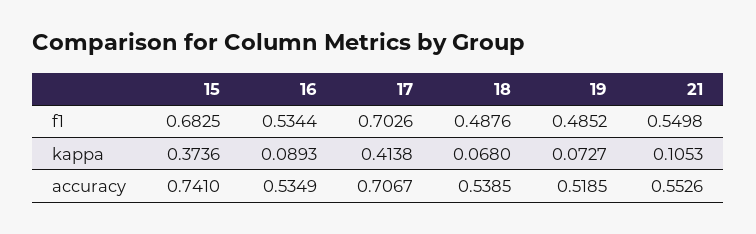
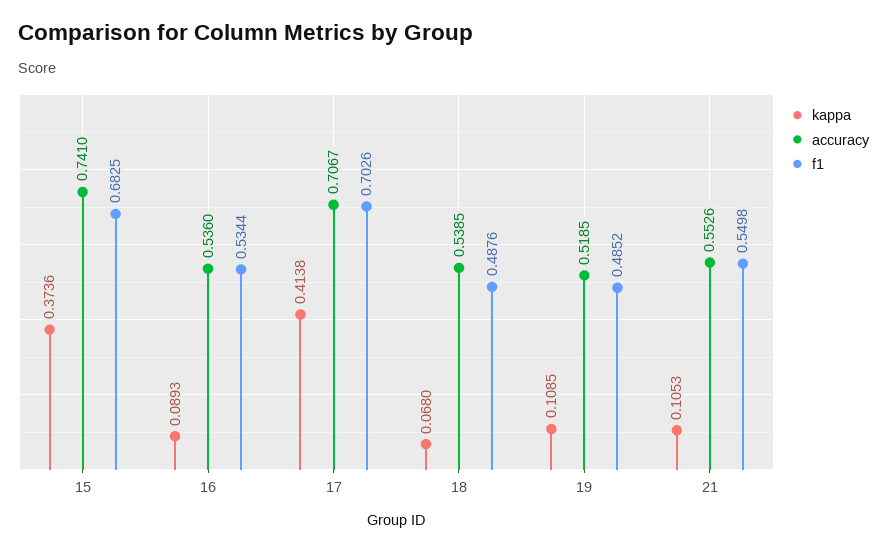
  {
    "f1": {
      "15": 0.6825,
      "16": 0.5344,
      "17": 0.7026,
      "18": 0.4876,
      "19": 0.4852,
      "21": 0.5498
    },
    "kappa": {
      "15": 0.3736,
      "16": 0.0893,
      "17": 0.4138,
      "18": 0.068,
-     "19": 0.0727,
+     "19": 0.1085,
      "21": 0.1053
    },
    "accuracy": {
      "15": 0.741,
-     "16": 0.5349,
+     "16": 0.536,
      "17": 0.7067,
      "18": 0.5385,
      "19": 0.5185,
      "21": 0.5526
    }
  }

